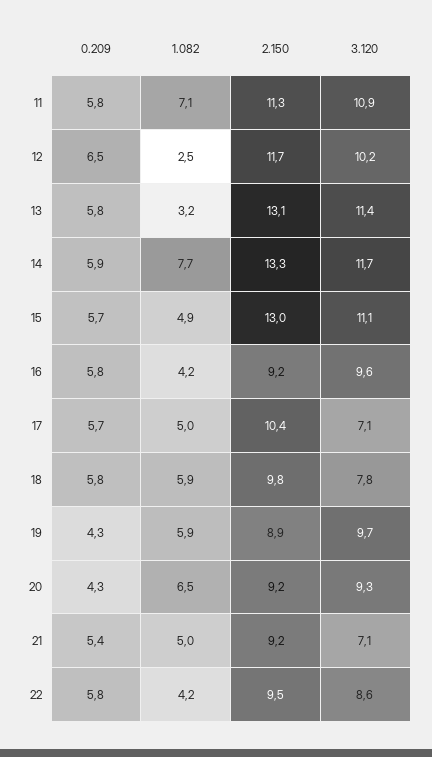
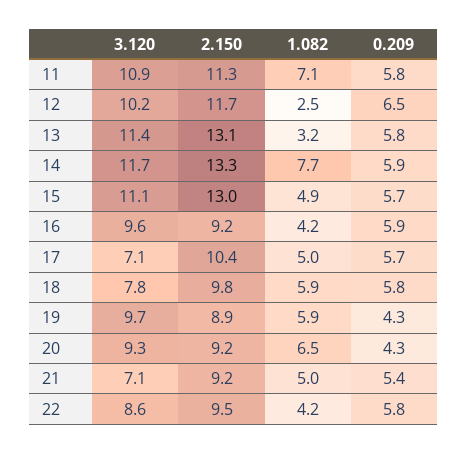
  {
    "0.209": {
      "11": 5.8,
      "12": 6.5,
      "13": 5.8,
      "14": 5.9,
      "15": 5.7,
-     "16": 5.8,
+     "16": 5.9,
      "17": 5.7,
      "18": 5.8,
      "19": 4.3,
      "20": 4.3,
      "21": 5.4,
      "22": 5.8
    },
    "1.082": {
      "11": 7.1,
      "12": 2.5,
      "13": 3.2,
      "14": 7.7,
      "15": 4.9,
      "16": 4.2,
      "17": 5,
      "18": 5.9,
      "19": 5.9,
      "20": 6.5,
      "21": 5,
      "22": 4.2
    },
    "2.150": {
      "11": 11.3,
      "12": 11.7,
      "13": 13.1,
      "14": 13.3,
      "15": 13,
      "16": 9.2,
      "17": 10.4,
      "18": 9.8,
      "19": 8.9,
      "20": 9.2,
      "21": 9.2,
      "22": 9.5
    },
    "3.120": {
      "11": 10.9,
      "12": 10.2,
      "13": 11.4,
      "14": 11.7,
      "15": 11.1,
      "16": 9.6,
      "17": 7.1,
      "18": 7.8,
      "19": 9.7,
      "20": 9.3,
      "21": 7.1,
      "22": 8.6
    }
  }

